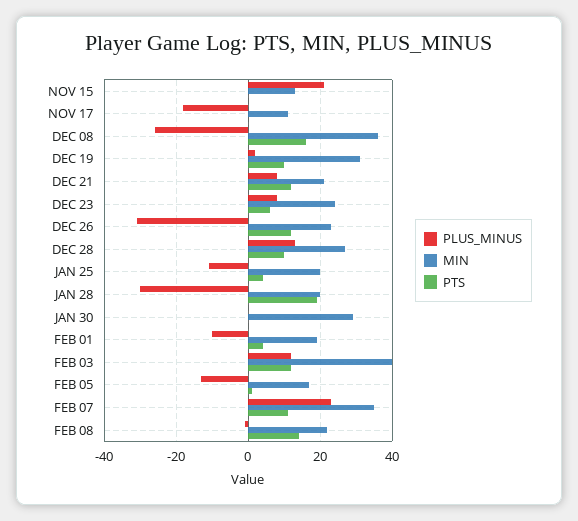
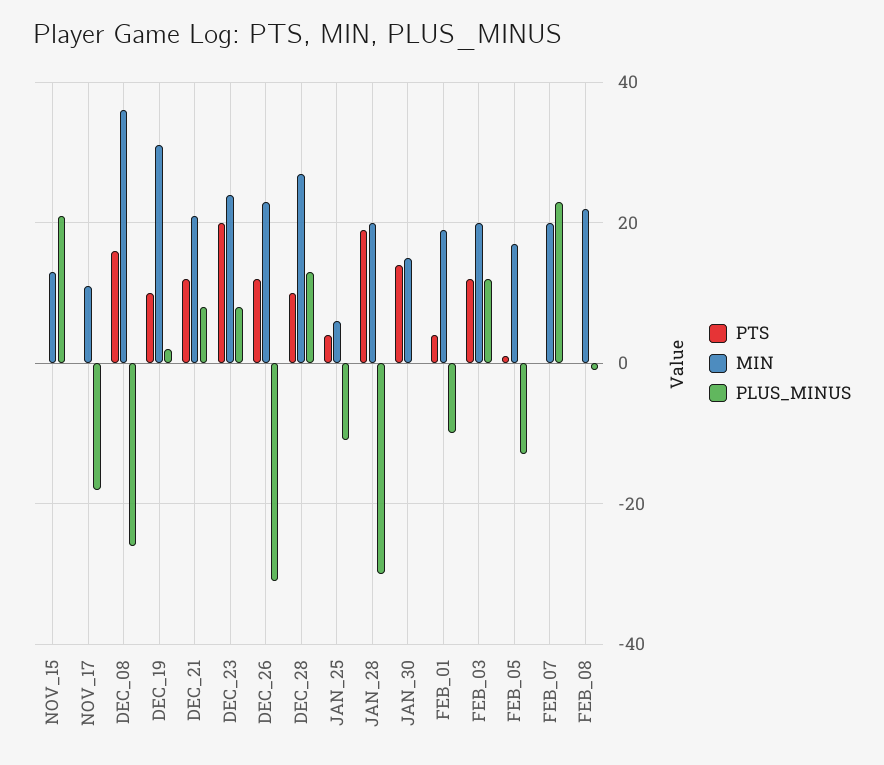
  {
    "PLUS_MINUS": {
      "NOV 15": 20,
      "NOV 17": -20,
      "DEC 08": -25,
      "DEC 19": 0,
      "DEC 21": 10,
      "DEC 23": 10,
      "DEC 26": -30,
      "DEC 28": 15,
      "JAN 25": -10,
      "JAN 28": -30,
      "JAN 30": 0,
      "FEB 01": -10,
      "FEB 03": 10,
      "FEB 05": -15,
      "FEB 07": 25,
      "FEB 08": 0
    },
    "MIN": {
      "NOV 15": 15,
      "NOV 17": 10,
      "DEC 08": 35,
      "DEC 19": 30,
      "DEC 21": 20,
      "DEC 23": 25,
      "DEC 26": 25,
      "DEC 28": 25,
-     "JAN 25": 20,
+     "JAN 25": 5,
      "JAN 28": 20,
-     "JAN 30": 30,
+     "JAN 30": 15,
      "FEB 01": 20,
-     "FEB 03": 40,
+     "FEB 03": 20,
      "FEB 05": 15,
-     "FEB 07": 35,
+     "FEB 07": 20,
      "FEB 08": 20
    },
    "PTS": {
      "NOV 15": 0,
      "NOV 17": 0,
      "DEC 08": 15,
      "DEC 19": 10,
      "DEC 21": 10,
-     "DEC 23": 5,
+     "DEC 23": 20,
      "DEC 26": 10,
      "DEC 28": 10,
      "JAN 25": 5,
      "JAN 28": 20,
-     "JAN 30": 0,
+     "JAN 30": 15,
      "FEB 01": 5,
      "FEB 03": 10,
      "FEB 05": 0,
-     "FEB 07": 10,
+     "FEB 07": 0,
-     "FEB 08": 15
+     "FEB 08": 0
    }
  }

